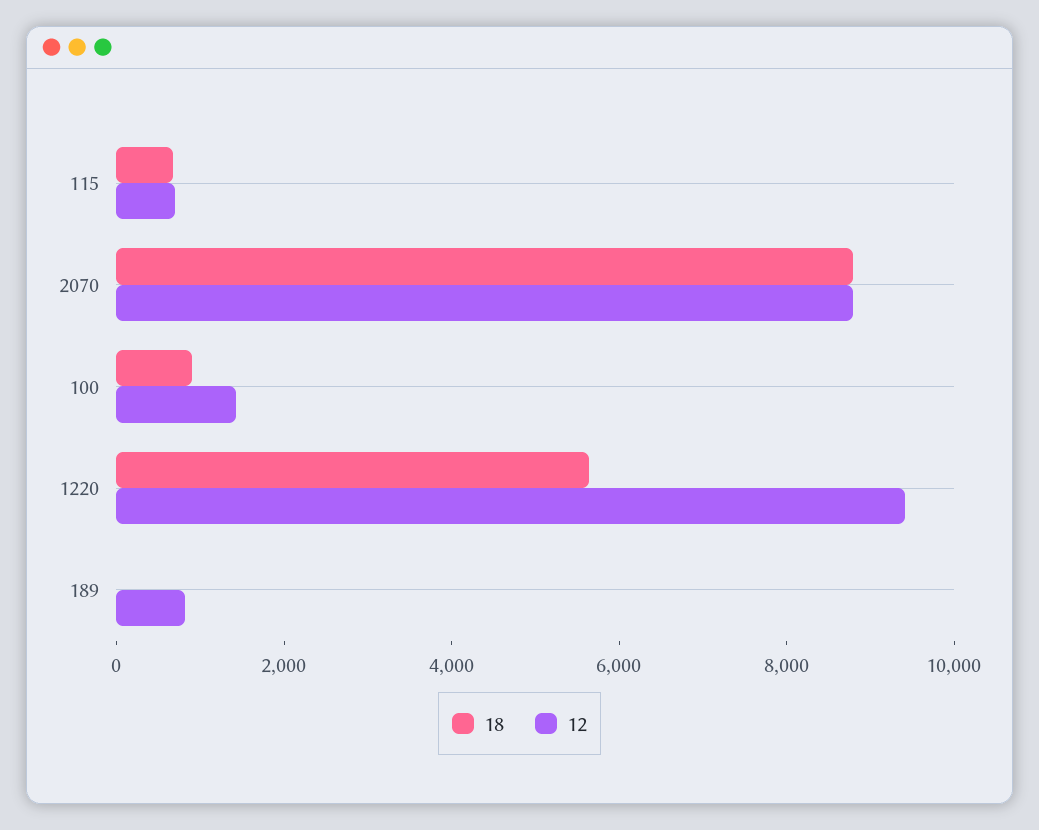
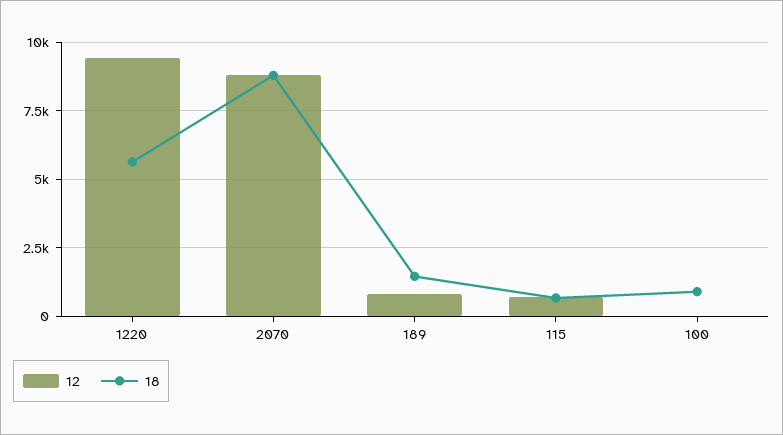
  {
    "18": {
      "115": 750,
      "2070": 8750,
      "100": 1000,
      "1220": 5750,
-     "189": 0
+     "189": 1500
    },
    "12": {
      "115": 750,
      "2070": 8750,
-     "100": 1500,
+     "100": 0,
      "1220": 9500,
      "189": 750
    }
  }

